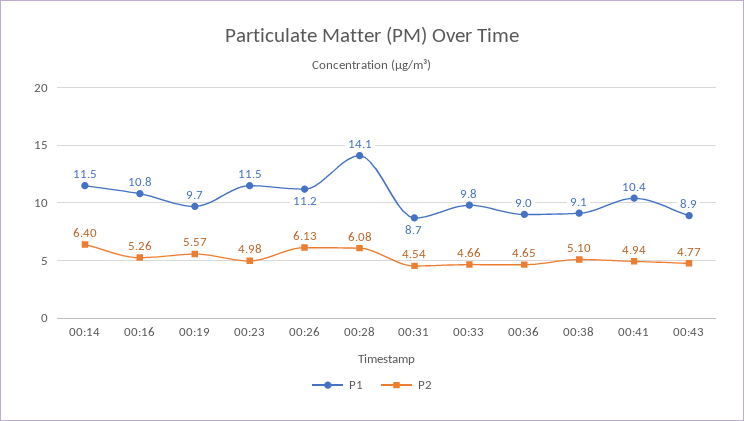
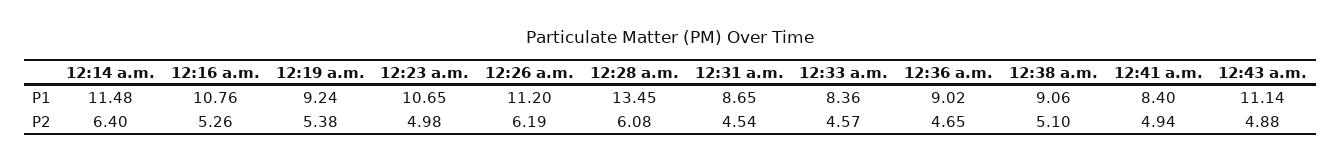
  {
    "P1": {
      "00:14": 11.48,
      "00:16": 10.76,
-     "00:19": 9.7,
+     "00:19": 9.24,
-     "00:23": 11.5,
+     "00:23": 10.65,
      "00:26": 11.2,
-     "00:28": 14.1,
+     "00:28": 13.45,
      "00:31": 8.65,
-     "00:33": 9.8,
+     "00:33": 8.36,
      "00:36": 9.02,
      "00:38": 9.06,
-     "00:41": 10.4,
+     "00:41": 8.4,
-     "00:43": 8.9
+     "00:43": 11.14
    },
    "P2": {
      "00:14": 6.4,
      "00:16": 5.26,
-     "00:19": 5.57,
+     "00:19": 5.38,
      "00:23": 4.98,
-     "00:26": 6.13,
+     "00:26": 6.19,
      "00:28": 6.08,
      "00:31": 4.54,
-     "00:33": 4.66,
+     "00:33": 4.57,
      "00:36": 4.65,
      "00:38": 5.1,
      "00:41": 4.94,
-     "00:43": 4.77
+     "00:43": 4.88
    }
  }

